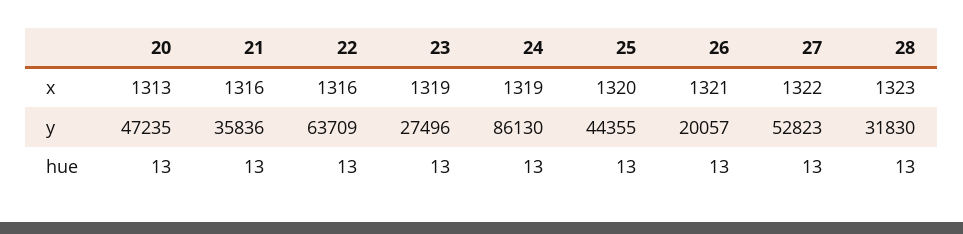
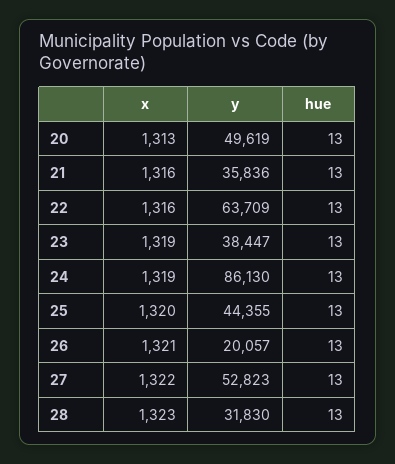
  {
    "20": {
      "x": 1313,
-     "y": 47235,
+     "y": 49619,
      "hue": 13
    },
    "21": {
      "x": 1316,
      "y": 35836,
      "hue": 13
    },
    "22": {
      "x": 1316,
      "y": 63709,
      "hue": 13
    },
    "23": {
      "x": 1319,
-     "y": 27496,
+     "y": 38447,
      "hue": 13
    },
    "24": {
      "x": 1319,
      "y": 86130,
      "hue": 13
    },
    "25": {
      "x": 1320,
      "y": 44355,
      "hue": 13
    },
    "26": {
      "x": 1321,
      "y": 20057,
      "hue": 13
    },
    "27": {
      "x": 1322,
      "y": 52823,
      "hue": 13
    },
    "28": {
      "x": 1323,
      "y": 31830,
      "hue": 13
    }
  }

